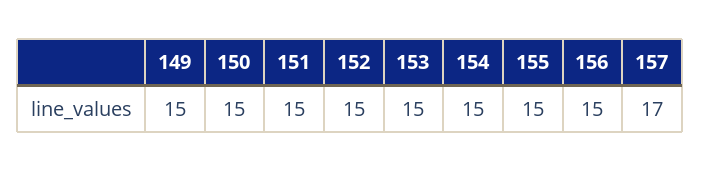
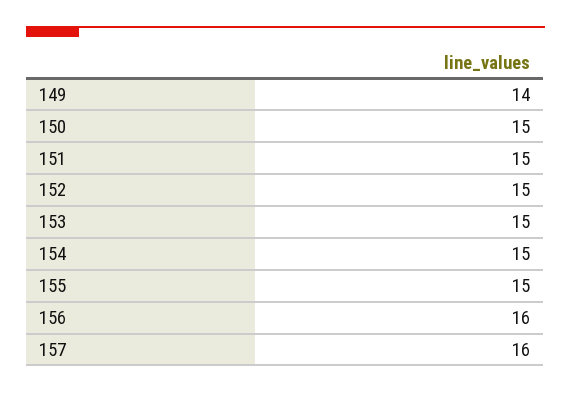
  {
-   "149": 15,
+   "149": 14,
    "150": 15,
    "151": 15,
    "152": 15,
    "153": 15,
    "154": 15,
    "155": 15,
-   "156": 15,
+   "156": 16,
-   "157": 17
+   "157": 16
  }

